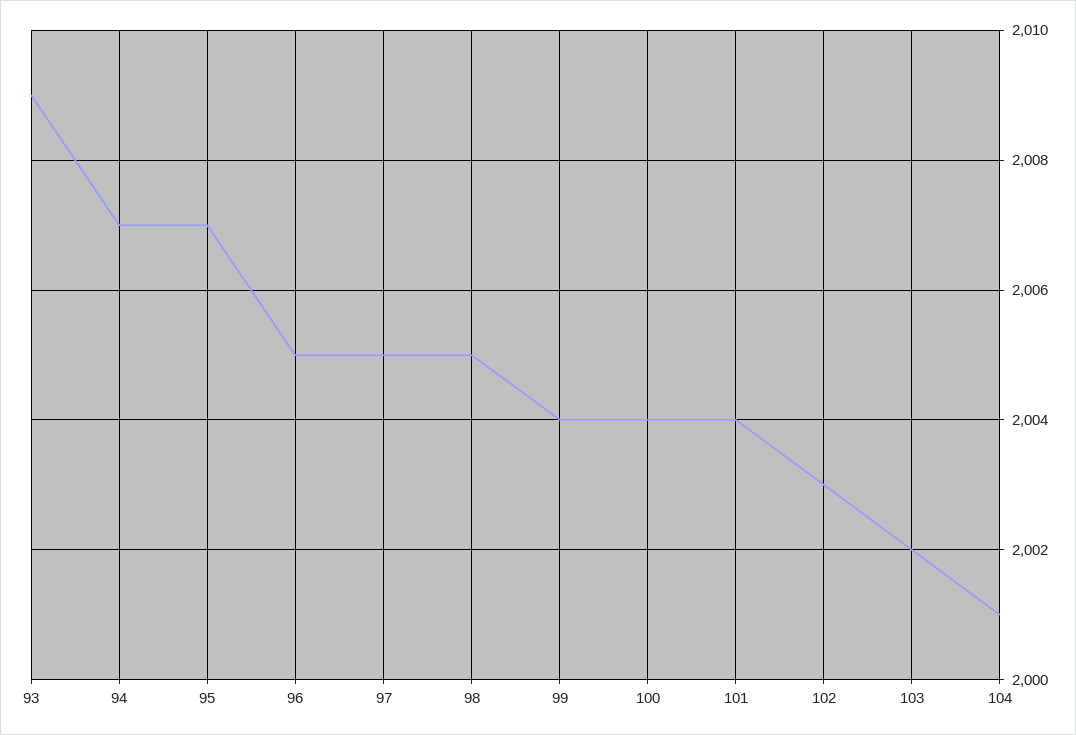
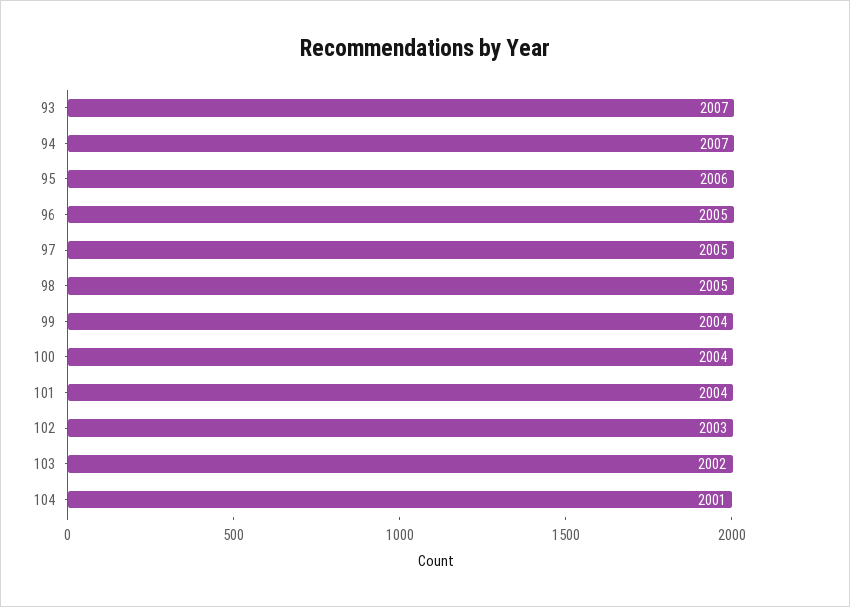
  {
-   "93": 2009,
+   "93": 2007,
    "94": 2007,
-   "95": 2007,
+   "95": 2006,
    "96": 2005,
    "97": 2005,
    "98": 2005,
    "99": 2004,
    "100": 2004,
    "101": 2004,
    "102": 2003,
    "103": 2002,
    "104": 2001
  }

